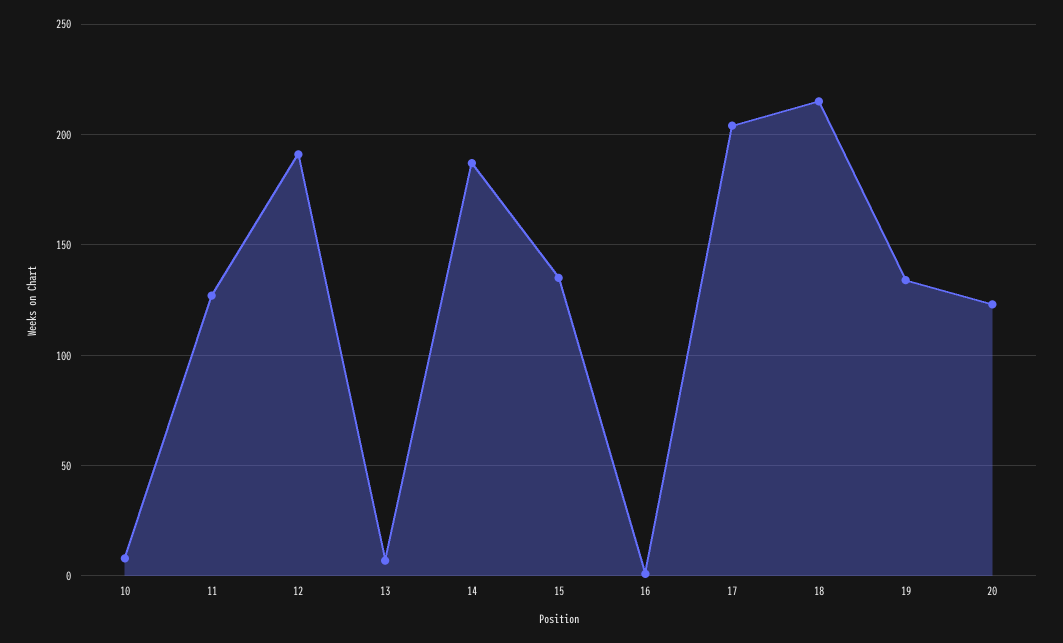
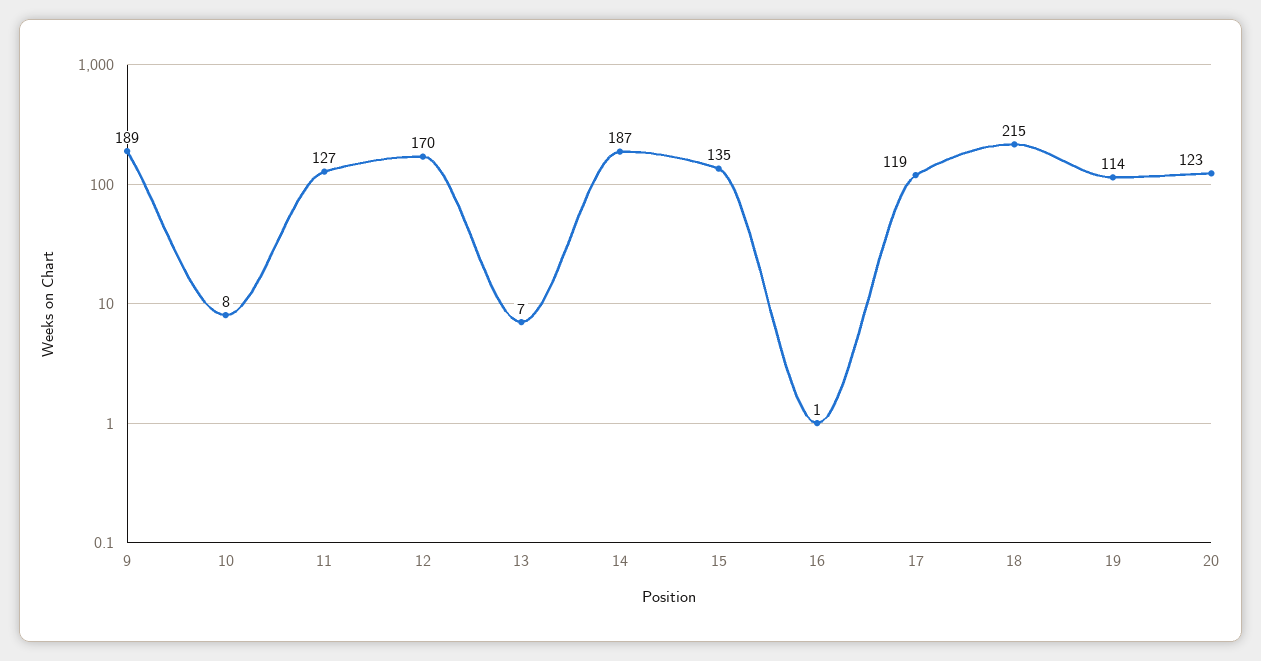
  {
    "10": 8,
    "11": 127,
-   "12": 190,
+   "12": 170,
    "13": 7,
    "14": 187,
    "15": 135,
    "16": 1,
-   "17": 205,
+   "17": 119,
    "18": 215,
-   "19": 135,
+   "19": 114,
-   "20": 123
+   "20": 123,
+   "9": 189
  }

